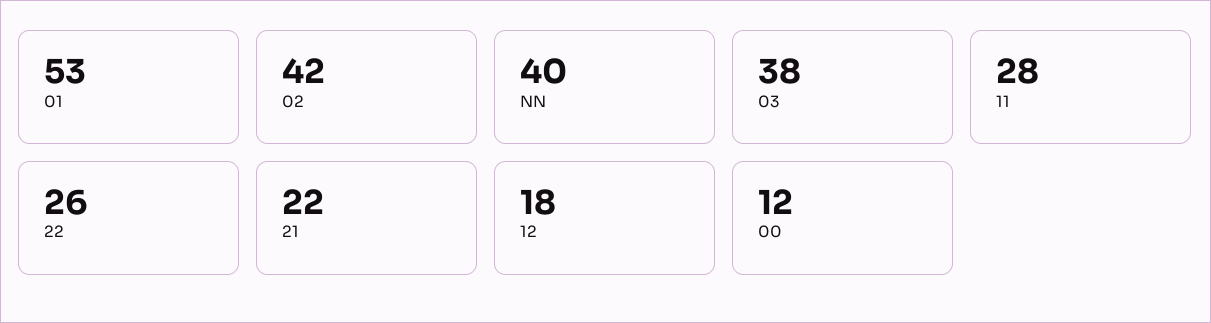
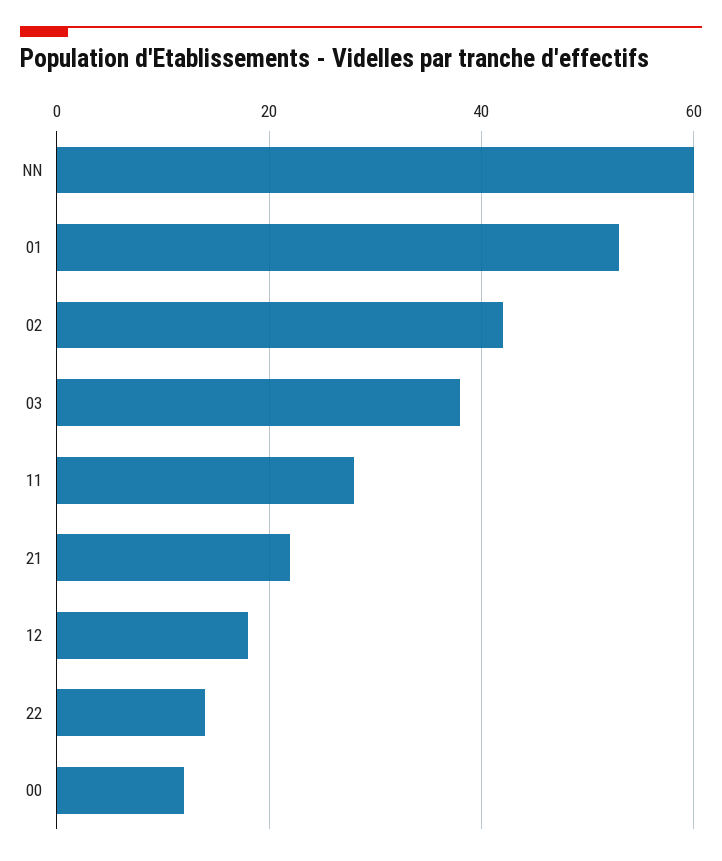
  {
    "01": 53,
    "02": 42,
-   "NN": 40,
+   "NN": 60,
    "03": 38,
    "11": 28,
-   "22": 26,
+   "22": 15,
    "21": 22,
    "12": 18,
    "00": 12
  }

